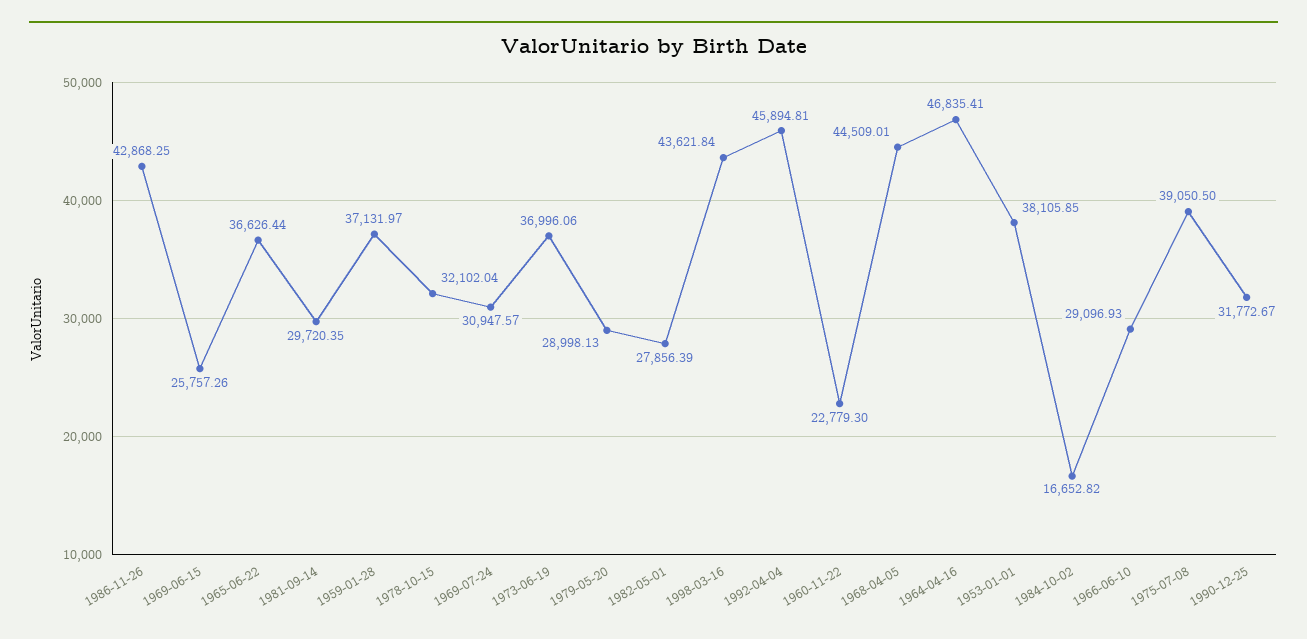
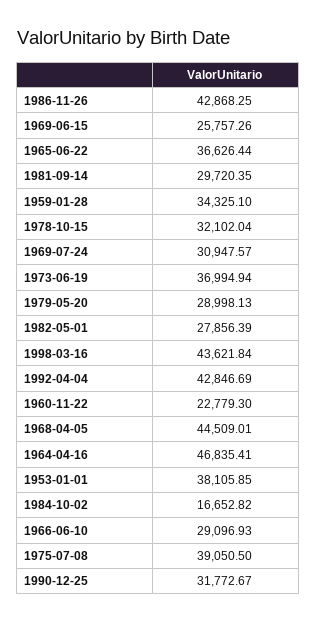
  {
    "1986-11-26": 42868.25,
    "1969-06-15": 25757.26,
    "1965-06-22": 36626.44,
    "1981-09-14": 29720.35,
-   "1959-01-28": 37131.97,
+   "1959-01-28": 34325.1,
    "1978-10-15": 32102.04,
    "1969-07-24": 30947.57,
-   "1973-06-19": 36996.06,
+   "1973-06-19": 36994.94,
    "1979-05-20": 28998.13,
    "1982-05-01": 27856.39,
    "1998-03-16": 43621.84,
-   "1992-04-04": 45894.81,
+   "1992-04-04": 42846.69,
    "1960-11-22": 22779.3,
    "1968-04-05": 44509.01,
    "1964-04-16": 46835.41,
    "1953-01-01": 38105.85,
    "1984-10-02": 16652.82,
    "1966-06-10": 29096.93,
    "1975-07-08": 39050.5,
    "1990-12-25": 31772.67
  }

